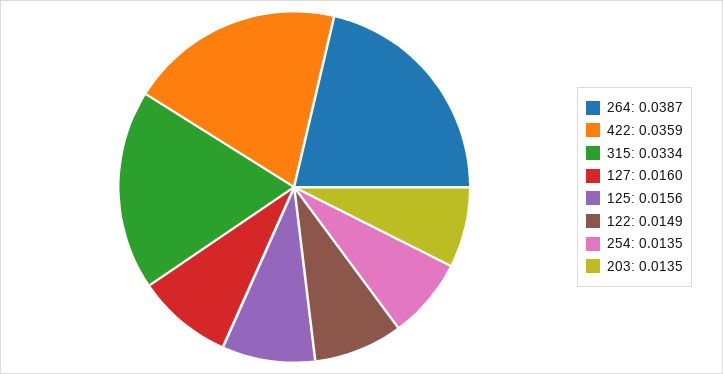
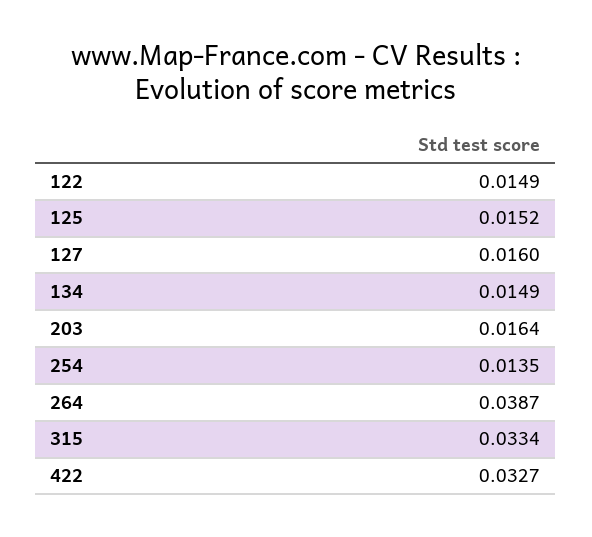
  {
    "264": 0.0387,
-   "422": 0.0359,
+   "422": 0.0327,
    "315": 0.0334,
    "127": 0.016,
-   "125": 0.0156,
+   "125": 0.0152,
    "122": 0.0149,
    "254": 0.0135,
-   "203": 0.0135
+   "203": 0.0164,
+   "134": 0.0149
  }

